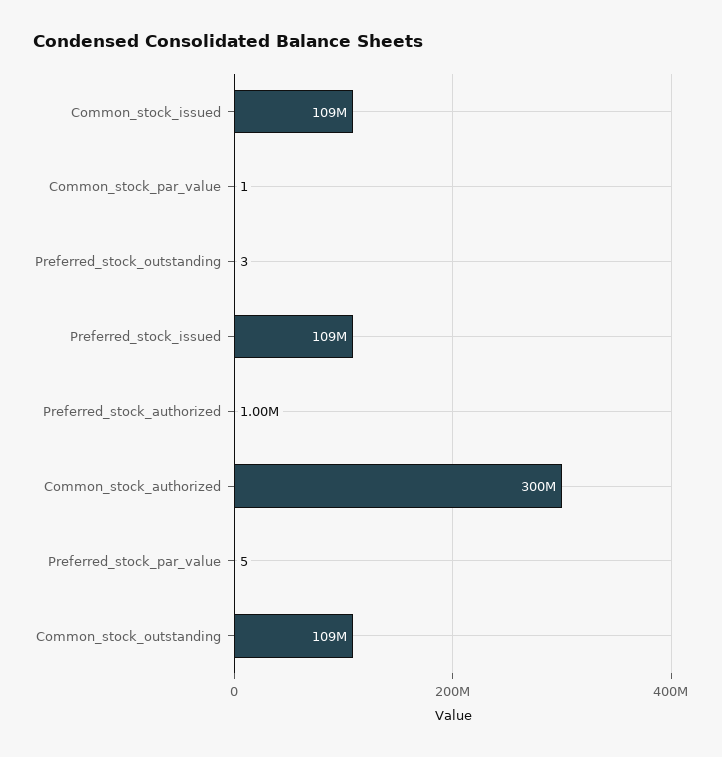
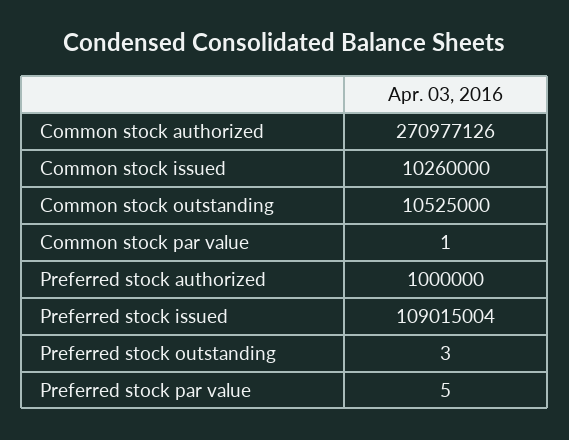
  {
-   "Common_stock_issued": 109000000,
+   "Common_stock_issued": 10260000,
    "Common_stock_par_value": 1,
    "Preferred_stock_outstanding": 3,
    "Preferred_stock_issued": 109015004,
    "Preferred_stock_authorized": 1000000,
-   "Common_stock_authorized": 300000000,
+   "Common_stock_authorized": 270977126,
    "Preferred_stock_par_value": 5,
-   "Common_stock_outstanding": 109000000
+   "Common_stock_outstanding": 10525000
  }

